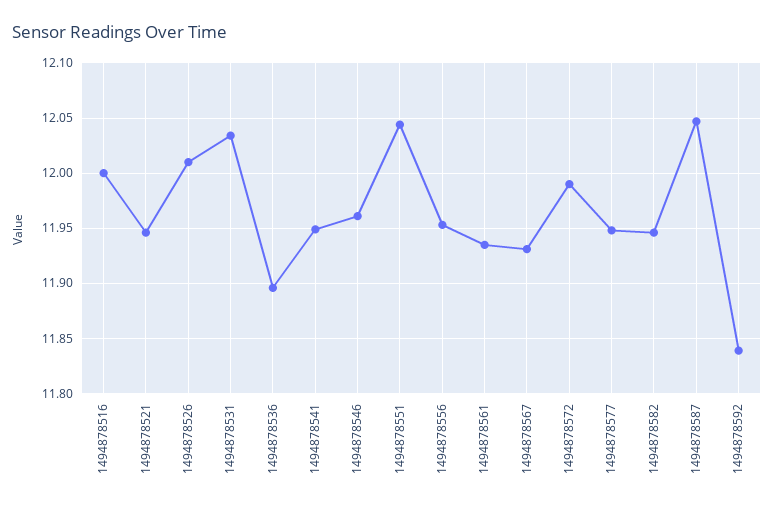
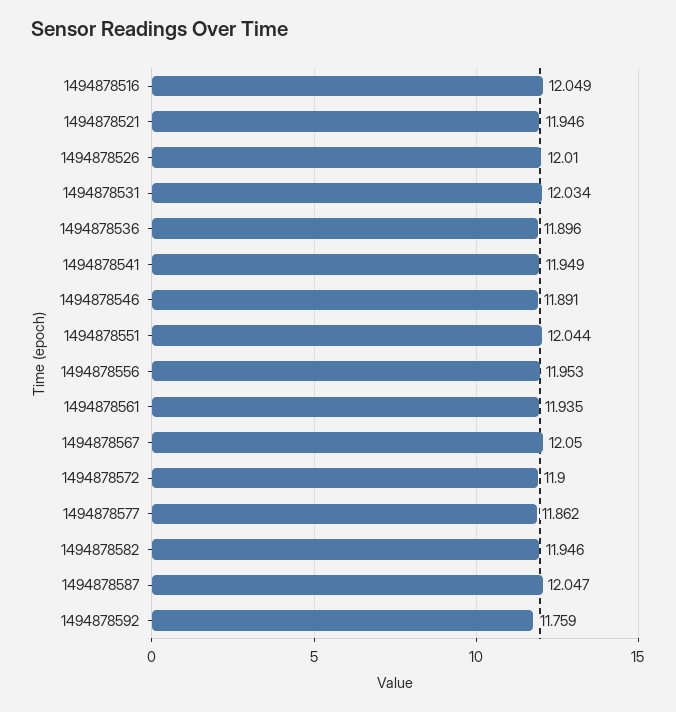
  {
-   "1494878516": 12,
+   "1494878516": 12.049,
    "1494878521": 11.946,
    "1494878526": 12.01,
    "1494878531": 12.034,
    "1494878536": 11.896,
    "1494878541": 11.949,
-   "1494878546": 11.96,
+   "1494878546": 11.891,
    "1494878551": 12.044,
    "1494878556": 11.953,
    "1494878561": 11.935,
-   "1494878567": 11.93,
+   "1494878567": 12.05,
-   "1494878572": 11.99,
+   "1494878572": 11.9,
-   "1494878577": 11.95,
+   "1494878577": 11.862,
    "1494878582": 11.946,
    "1494878587": 12.047,
-   "1494878592": 11.84
+   "1494878592": 11.759
  }

